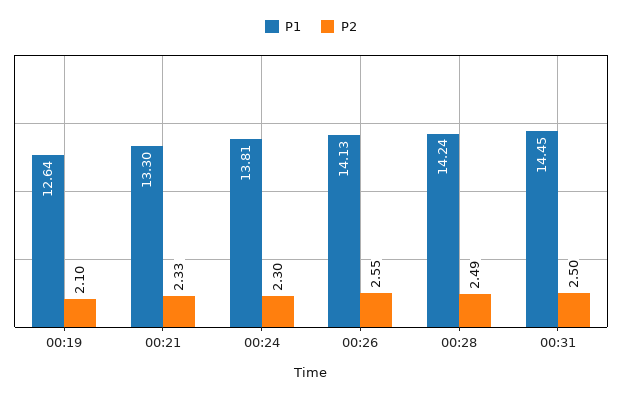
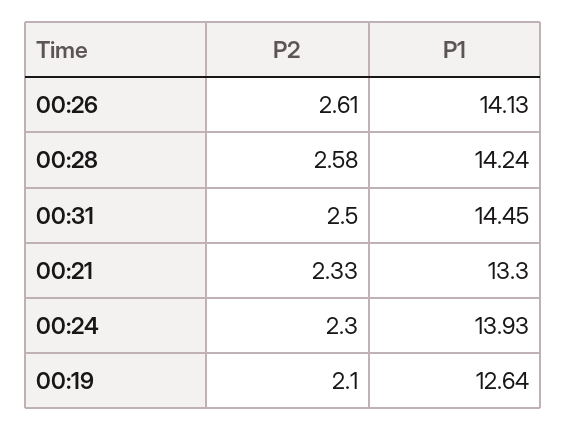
  {
    "P1": {
      "00:19": 12.64,
      "00:21": 13.3,
-     "00:24": 13.81,
+     "00:24": 13.93,
      "00:26": 14.13,
      "00:28": 14.24,
      "00:31": 14.45
    },
    "P2": {
      "00:19": 2.1,
      "00:21": 2.33,
      "00:24": 2.3,
-     "00:26": 2.55,
+     "00:26": 2.61,
-     "00:28": 2.49,
+     "00:28": 2.58,
      "00:31": 2.5
    }
  }

